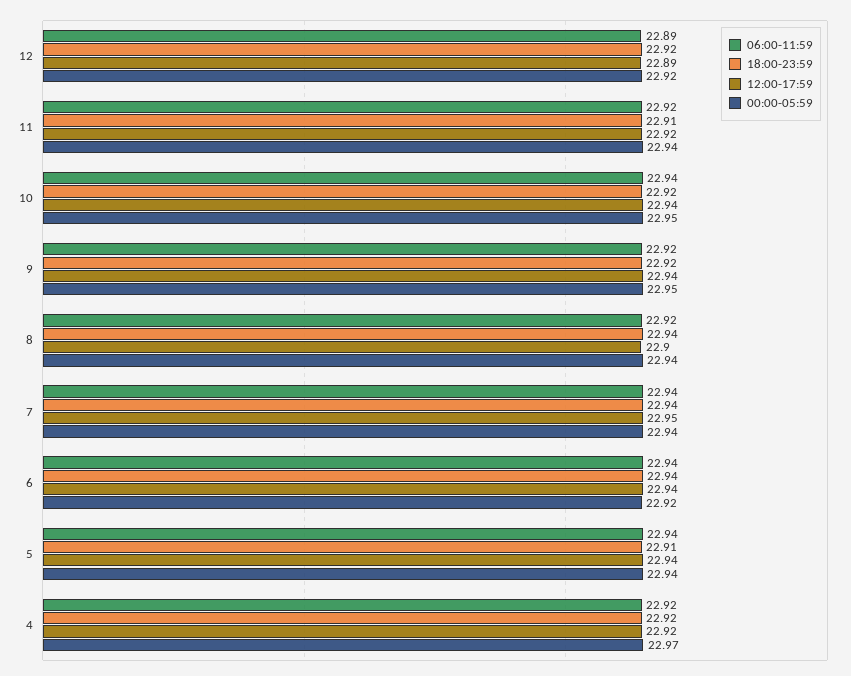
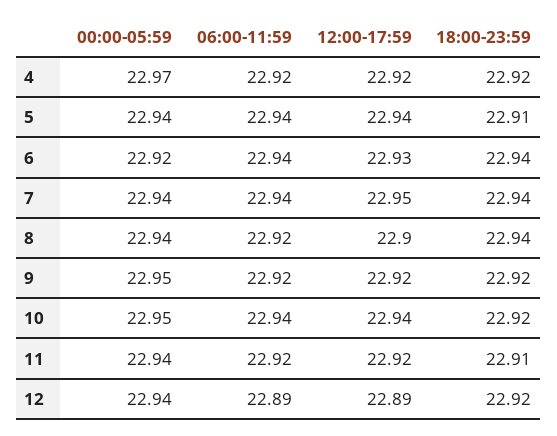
  {
    "06:00-11:59": {
      "12": 22.89,
      "11": 22.92,
      "10": 22.94,
      "9": 22.92,
      "8": 22.92,
      "7": 22.94,
      "6": 22.94,
      "5": 22.94,
      "4": 22.92
    },
    "18:00-23:59": {
      "12": 22.92,
      "11": 22.91,
      "10": 22.92,
      "9": 22.92,
      "8": 22.94,
      "7": 22.94,
      "6": 22.94,
      "5": 22.91,
      "4": 22.92
    },
    "12:00-17:59": {
      "12": 22.89,
      "11": 22.92,
      "10": 22.94,
-     "9": 22.94,
+     "9": 22.92,
      "8": 22.9,
      "7": 22.95,
-     "6": 22.94,
+     "6": 22.93,
      "5": 22.94,
      "4": 22.92
    },
    "00:00-05:59": {
-     "12": 22.92,
+     "12": 22.94,
      "11": 22.94,
      "10": 22.95,
      "9": 22.95,
      "8": 22.94,
      "7": 22.94,
      "6": 22.92,
      "5": 22.94,
      "4": 22.97
    }
  }

